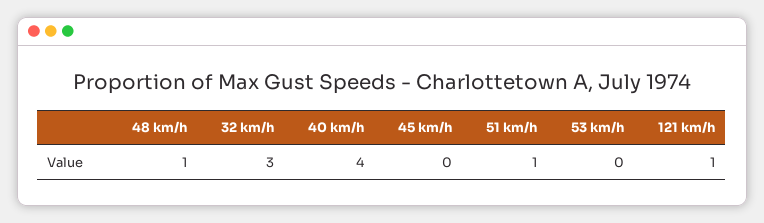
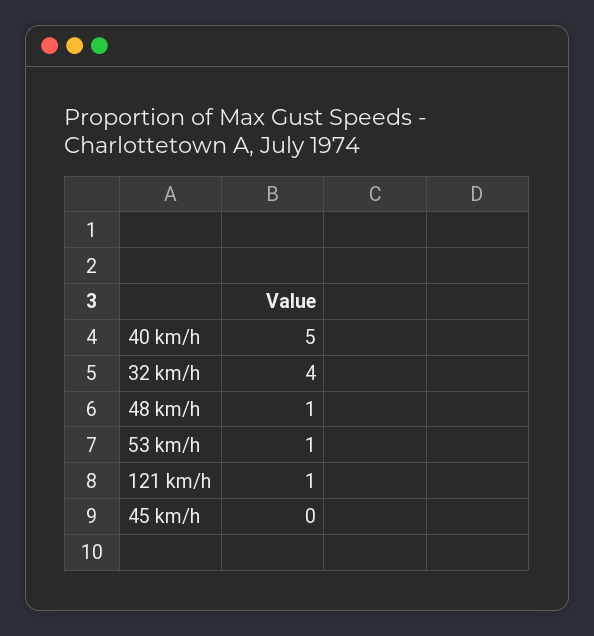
  {
    "48 km/h": 1,
-   "32 km/h": 3,
+   "32 km/h": 4,
-   "40 km/h": 4,
+   "40 km/h": 5,
    "45 km/h": 0,
-   "51 km/h": 1,
-   "53 km/h": 0,
+   "53 km/h": 1,
    "121 km/h": 1
  }

